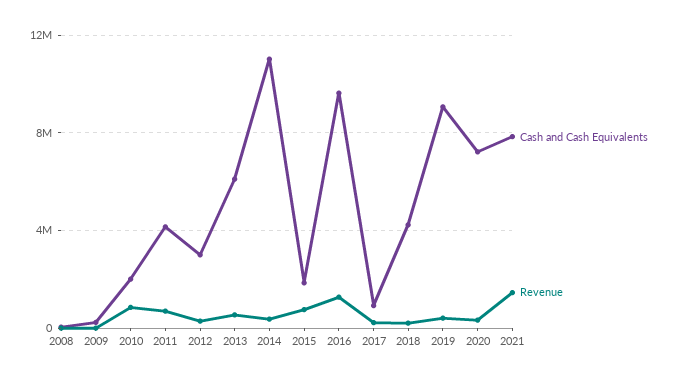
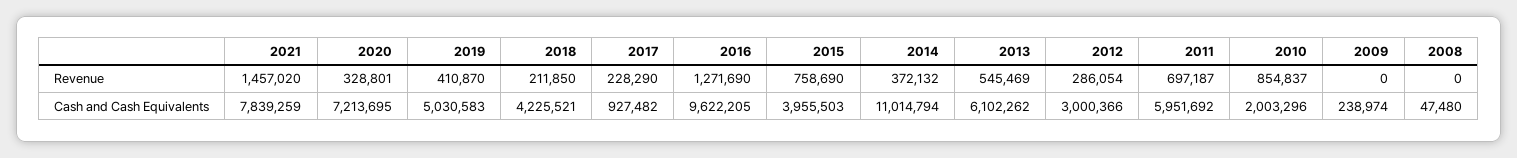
  {
    "Cash and Cash Equivalents": {
      "2008": 47480,
      "2009": 238974,
      "2010": 2003296,
-     "2011": 4000000,
+     "2011": 5951692,
      "2012": 3000366,
      "2013": 6102262,
      "2014": 11014794,
-     "2015": 2000000,
+     "2015": 3955503,
      "2016": 9622205,
      "2017": 927482,
      "2018": 4225521,
-     "2019": 9000000,
+     "2019": 5030583,
      "2020": 7213695,
      "2021": 7839259
    },
    "Revenue": {
      "2008": 0,
      "2009": 0,
      "2010": 854837,
      "2011": 697187,
      "2012": 286054,
      "2013": 545469,
      "2014": 372132,
      "2015": 758690,
      "2016": 1271690,
      "2017": 228290,
      "2018": 211850,
      "2019": 410870,
      "2020": 328801,
      "2021": 1457020
    }
  }

